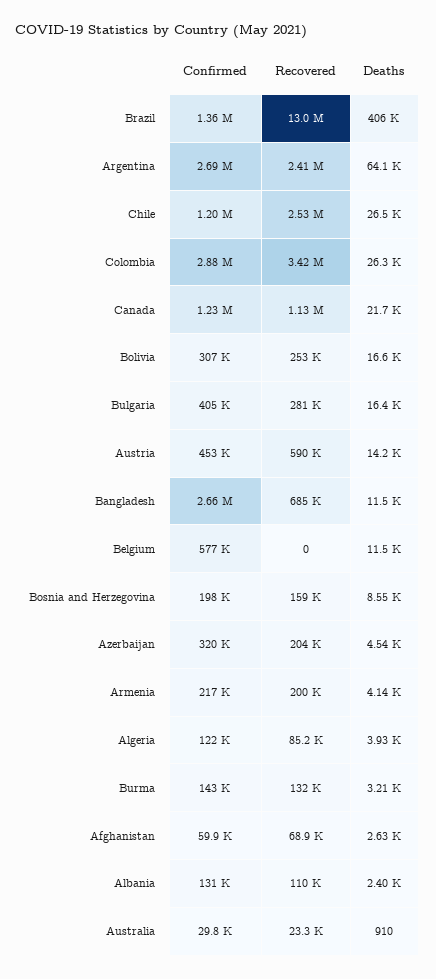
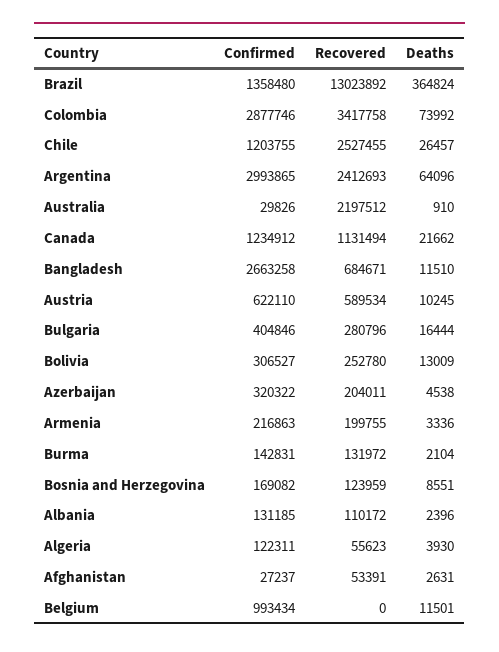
  {
    "Confirmed": {
      "Brazil": 1358480,
-     "Argentina": 2690000,
+     "Argentina": 2993865,
      "Chile": 1203755,
      "Colombia": 2877746,
      "Canada": 1234912,
      "Bolivia": 306527,
      "Bulgaria": 404846,
-     "Austria": 453000,
+     "Austria": 622110,
      "Bangladesh": 2663258,
-     "Belgium": 577000,
+     "Belgium": 993434,
-     "Bosnia and Herzegovina": 198000,
+     "Bosnia and Herzegovina": 169082,
      "Azerbaijan": 320322,
      "Armenia": 216863,
      "Algeria": 122311,
      "Burma": 142831,
-     "Afghanistan": 59900,
+     "Afghanistan": 27237,
      "Albania": 131185,
      "Australia": 29826
    },
    "Recovered": {
      "Brazil": 13023892,
      "Argentina": 2412693,
      "Chile": 2527455,
      "Colombia": 3417758,
      "Canada": 1131494,
      "Bolivia": 252780,
      "Bulgaria": 280796,
      "Austria": 589534,
      "Bangladesh": 684671,
      "Belgium": 0,
-     "Bosnia and Herzegovina": 159000,
+     "Bosnia and Herzegovina": 123959,
      "Azerbaijan": 204011,
      "Armenia": 199755,
-     "Algeria": 85200,
+     "Algeria": 55623,
      "Burma": 131972,
-     "Afghanistan": 68900,
+     "Afghanistan": 53391,
      "Albania": 110172,
-     "Australia": 23300
+     "Australia": 2197512
    },
    "Deaths": {
-     "Brazil": 406000,
+     "Brazil": 364824,
      "Argentina": 64096,
      "Chile": 26457,
-     "Colombia": 26300,
+     "Colombia": 73992,
      "Canada": 21662,
-     "Bolivia": 16600,
+     "Bolivia": 13009,
      "Bulgaria": 16444,
-     "Austria": 14200,
+     "Austria": 10245,
      "Bangladesh": 11510,
      "Belgium": 11501,
      "Bosnia and Herzegovina": 8551,
      "Azerbaijan": 4538,
-     "Armenia": 4140,
+     "Armenia": 3336,
      "Algeria": 3930,
-     "Burma": 3210,
+     "Burma": 2104,
      "Afghanistan": 2631,
      "Albania": 2396,
      "Australia": 910
    }
  }

